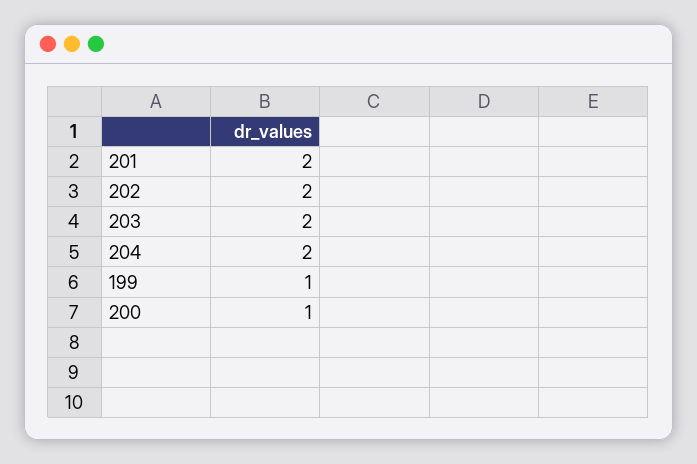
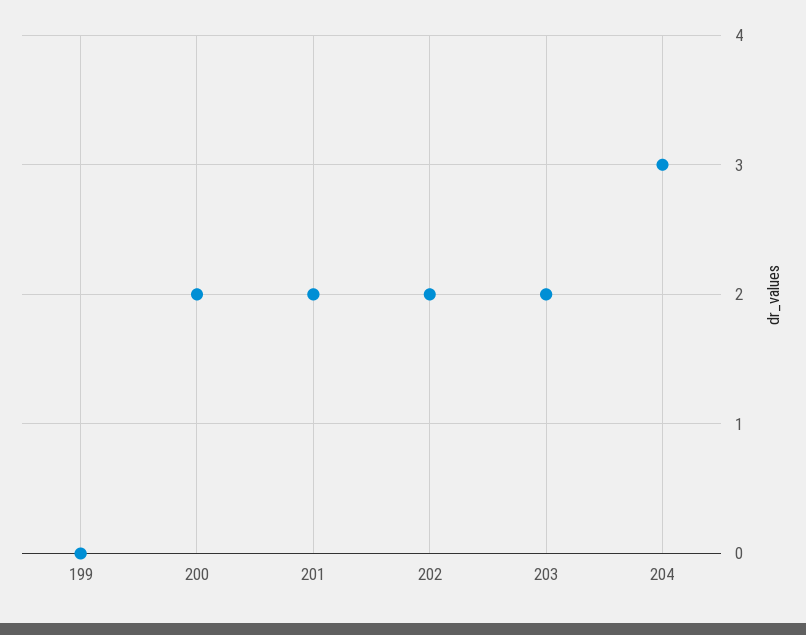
  {
    "201": 2,
    "202": 2,
    "203": 2,
-   "204": 2,
+   "204": 3,
-   "199": 1,
+   "199": 0,
-   "200": 1
+   "200": 2
  }

